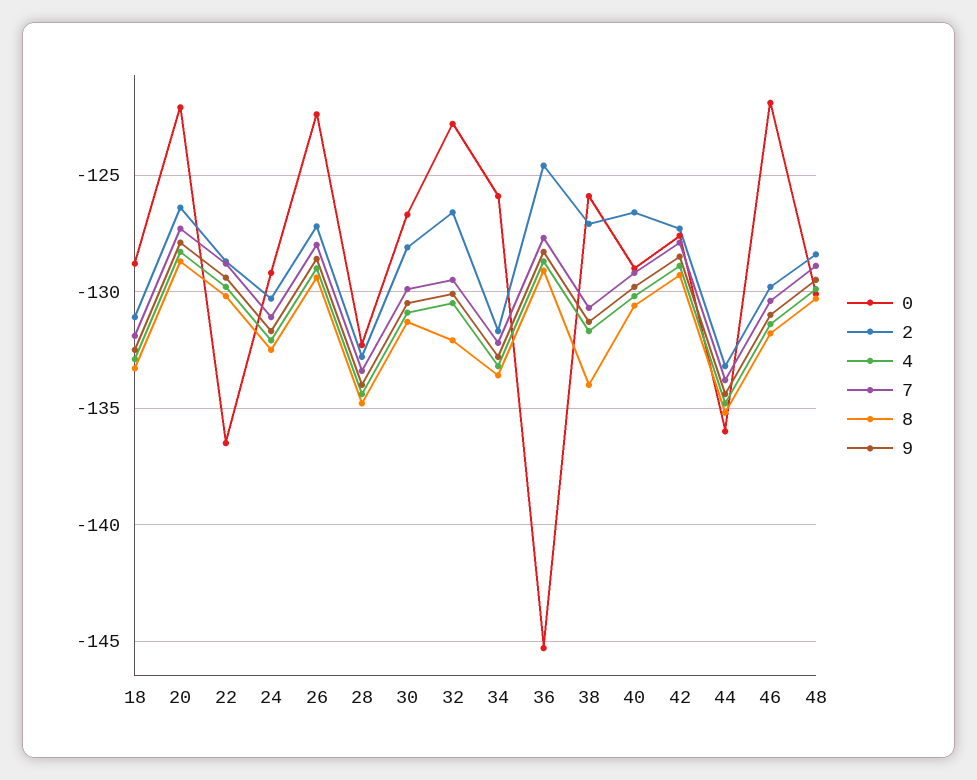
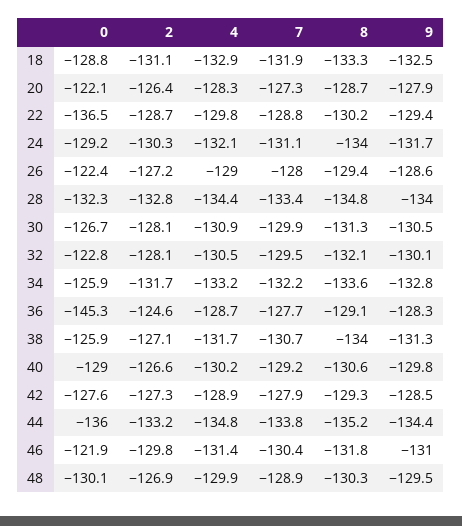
  {
    "0": {
      "18": -128.8,
      "20": -122.1,
      "22": -136.5,
      "24": -129.2,
      "26": -122.4,
      "28": -132.3,
      "30": -126.7,
      "32": -122.8,
      "34": -125.9,
      "36": -145.3,
      "38": -125.9,
      "40": -129,
      "42": -127.6,
      "44": -136,
      "46": -121.9,
      "48": -130.1
    },
    "2": {
      "18": -131.1,
      "20": -126.4,
      "22": -128.7,
      "24": -130.3,
      "26": -127.2,
      "28": -132.8,
      "30": -128.1,
-     "32": -126.5,
+     "32": -128.1,
      "34": -131.7,
      "36": -124.6,
      "38": -127.1,
      "40": -126.6,
      "42": -127.3,
      "44": -133.2,
      "46": -129.8,
-     "48": -128.5
+     "48": -126.9
    },
    "4": {
      "18": -132.9,
      "20": -128.3,
      "22": -129.8,
      "24": -132.1,
      "26": -129,
      "28": -134.4,
      "30": -130.9,
      "32": -130.5,
      "34": -133.2,
      "36": -128.7,
      "38": -131.7,
      "40": -130.2,
      "42": -128.9,
      "44": -134.8,
      "46": -131.4,
      "48": -129.9
    },
    "7": {
      "18": -131.9,
      "20": -127.3,
      "22": -128.8,
      "24": -131.1,
      "26": -128,
      "28": -133.4,
      "30": -129.9,
      "32": -129.5,
      "34": -132.2,
      "36": -127.7,
      "38": -130.7,
      "40": -129.2,
      "42": -127.9,
      "44": -133.8,
      "46": -130.4,
      "48": -128.9
    },
    "8": {
      "18": -133.3,
      "20": -128.7,
      "22": -130.2,
-     "24": -132.5,
+     "24": -134,
      "26": -129.4,
      "28": -134.8,
      "30": -131.3,
      "32": -132.1,
      "34": -133.6,
      "36": -129.1,
      "38": -134,
      "40": -130.6,
      "42": -129.3,
      "44": -135.2,
      "46": -131.8,
      "48": -130.3
    },
    "9": {
      "18": -132.5,
      "20": -127.9,
      "22": -129.4,
      "24": -131.7,
      "26": -128.6,
      "28": -134,
      "30": -130.5,
      "32": -130.1,
      "34": -132.8,
      "36": -128.3,
      "38": -131.3,
      "40": -129.8,
      "42": -128.5,
      "44": -134.4,
      "46": -131,
      "48": -129.5
    }
  }

